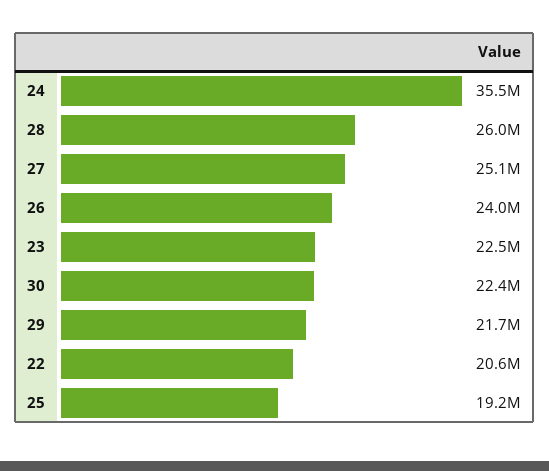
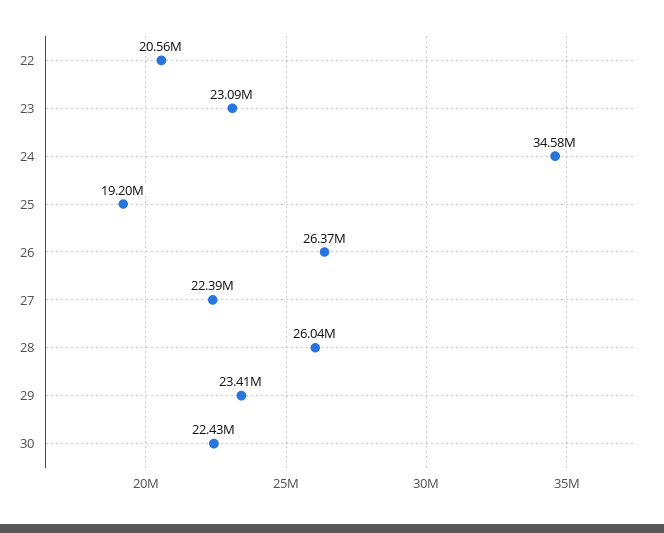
  {
-   "24": 35500000,
+   "24": 34580000,
    "28": 26040000,
-   "27": 25100000,
+   "27": 22390000,
-   "26": 24000000,
+   "26": 26370000,
-   "23": 22500000,
+   "23": 23090000,
    "30": 22430000,
-   "29": 21700000,
+   "29": 23410000,
    "22": 20560000,
    "25": 19200000
  }

